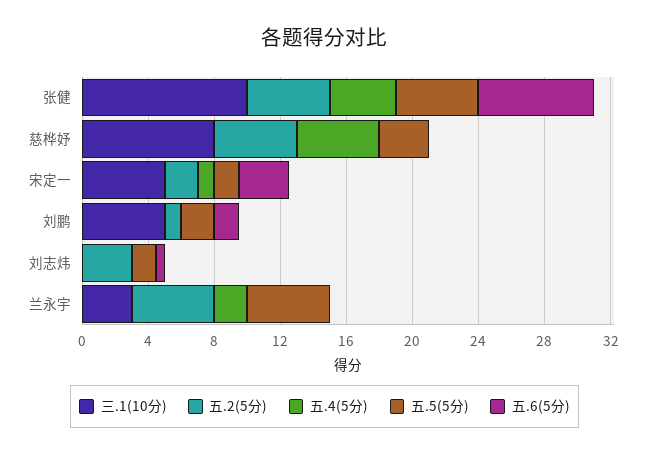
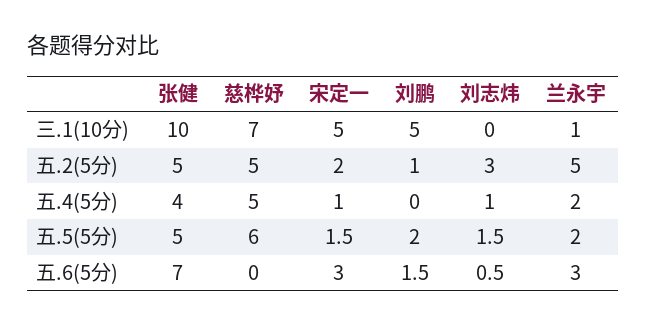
  {
    "三.1(10分)": {
      "张健": 10,
-     "慈桦妤": 8,
+     "慈桦妤": 7,
      "宋定一": 5,
      "刘鹏": 5,
      "刘志炜": 0,
-     "兰永宇": 3
+     "兰永宇": 1
    },
    "五.2(5分)": {
      "张健": 5,
      "慈桦妤": 5,
      "宋定一": 2,
      "刘鹏": 1,
      "刘志炜": 3,
      "兰永宇": 5
    },
    "五.4(5分)": {
      "张健": 4,
      "慈桦妤": 5,
      "宋定一": 1,
      "刘鹏": 0,
-     "刘志炜": 0,
+     "刘志炜": 1,
      "兰永宇": 2
    },
    "五.5(5分)": {
      "张健": 5,
-     "慈桦妤": 3,
+     "慈桦妤": 6,
      "宋定一": 1.5,
      "刘鹏": 2,
      "刘志炜": 1.5,
-     "兰永宇": 5
+     "兰永宇": 2
    },
    "五.6(5分)": {
      "张健": 7,
      "慈桦妤": 0,
      "宋定一": 3,
      "刘鹏": 1.5,
      "刘志炜": 0.5,
-     "兰永宇": 0
+     "兰永宇": 3
    }
  }

